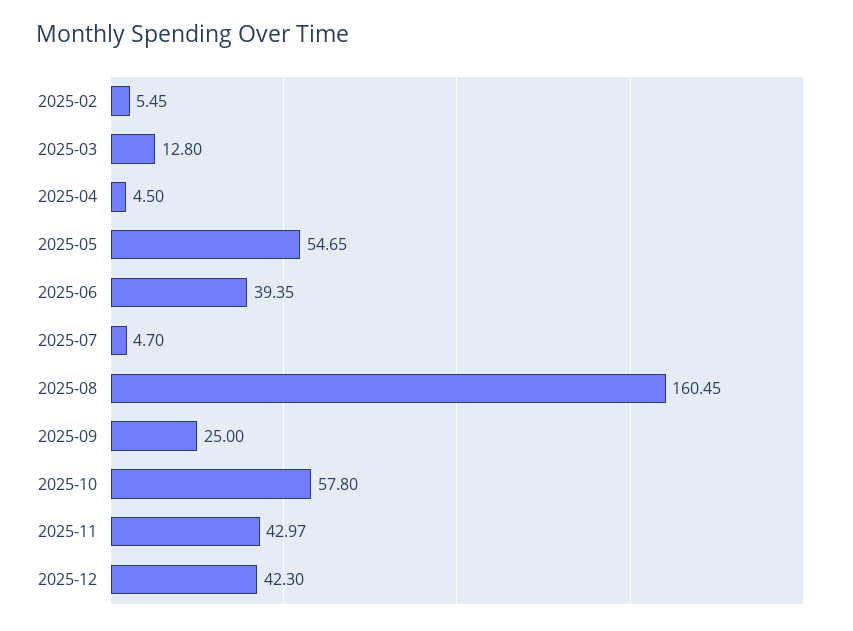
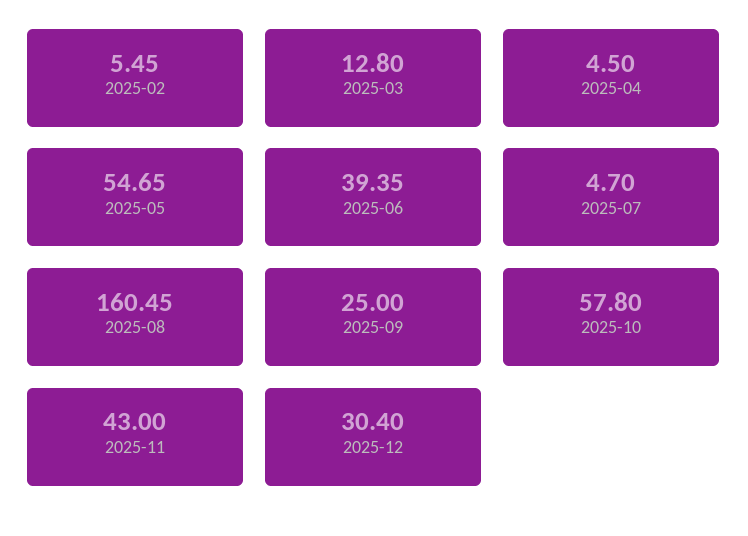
  {
    "2025-02": 5.45,
    "2025-03": 12.8,
    "2025-04": 4.5,
    "2025-05": 54.65,
    "2025-06": 39.35,
    "2025-07": 4.7,
    "2025-08": 160.45,
    "2025-09": 25,
    "2025-10": 57.8,
-   "2025-11": 42.97,
+   "2025-11": 43,
-   "2025-12": 42.3
+   "2025-12": 30.4
  }

